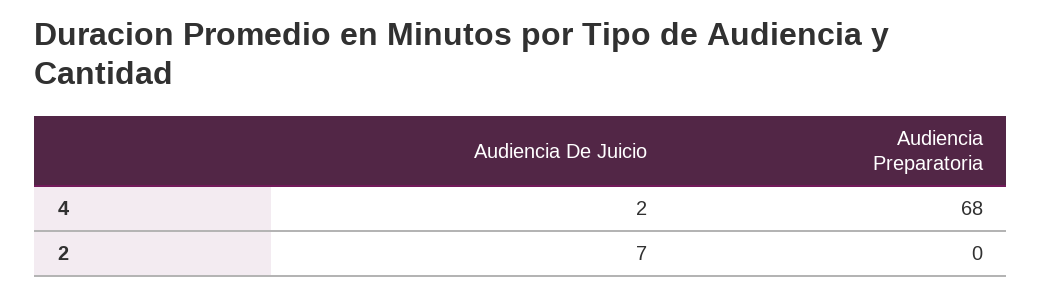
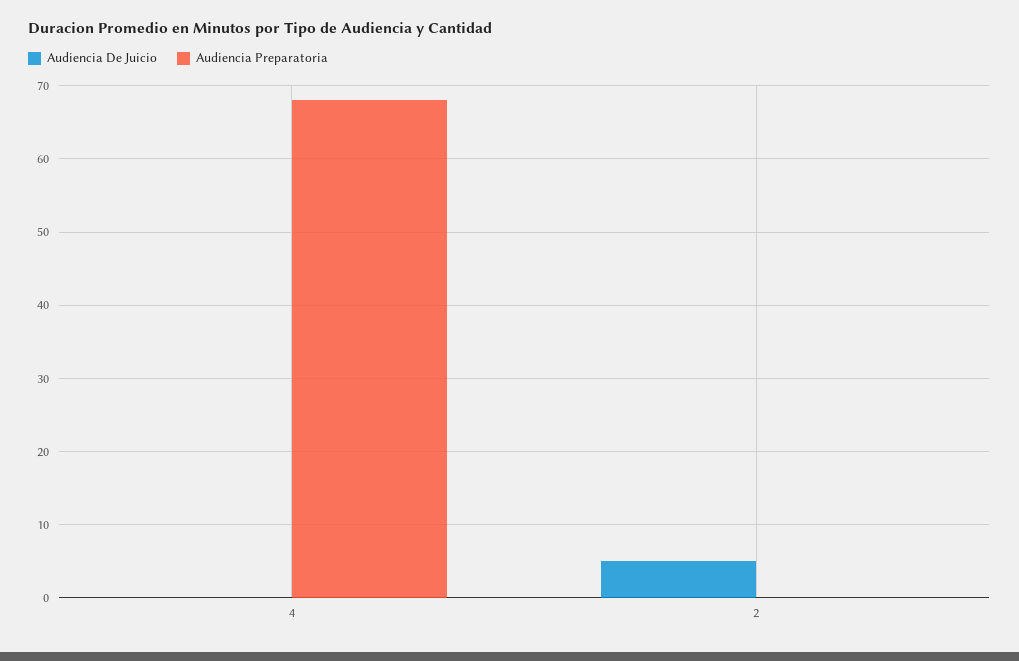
  {
    "Audiencia De Juicio": {
-     "4": 2,
+     "4": 0,
-     "2": 7
+     "2": 5
    },
    "Audiencia Preparatoria": {
      "4": 68,
      "2": 0
    }
  }

